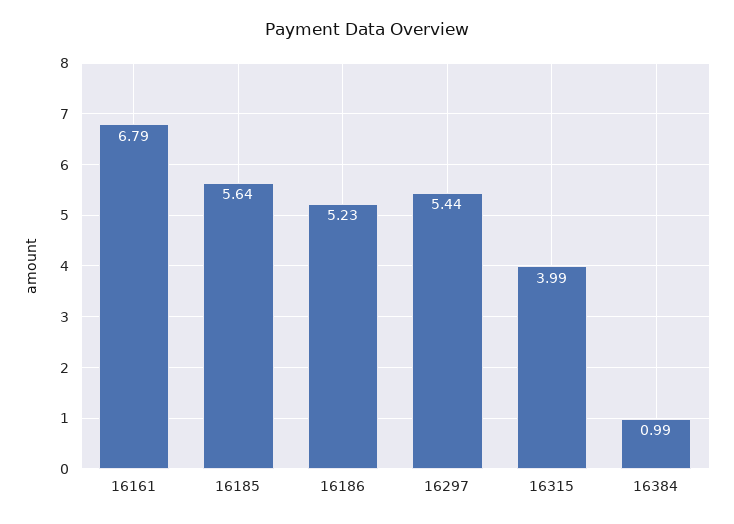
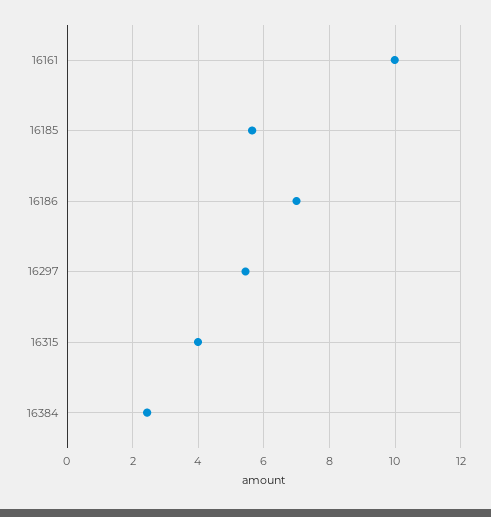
  {
-   "16161": 6.79,
+   "16161": 10,
    "16185": 5.64,
-   "16186": 5.23,
+   "16186": 7,
    "16297": 5.44,
    "16315": 3.99,
-   "16384": 0.99
+   "16384": 2.4
  }

